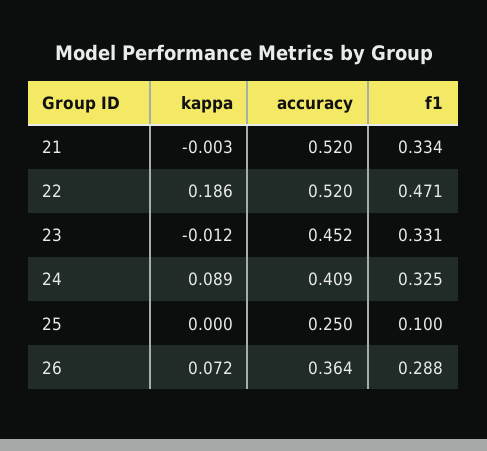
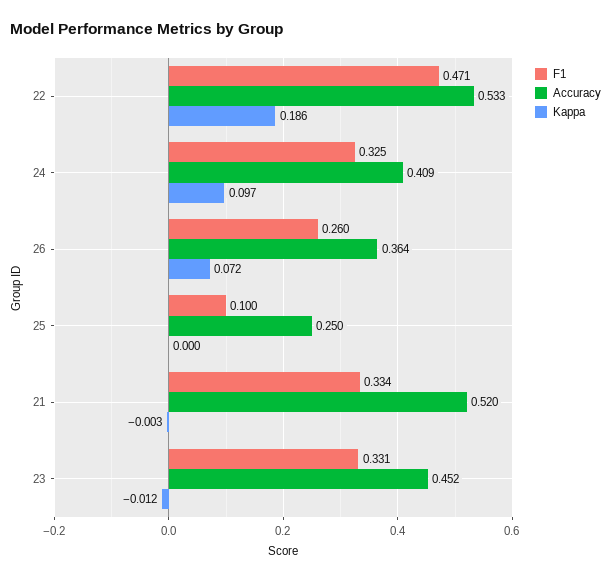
  {
    "kappa": {
      "21": -0.003,
      "22": 0.186,
      "23": -0.012,
-     "24": 0.089,
+     "24": 0.097,
      "25": 0,
      "26": 0.072
    },
    "accuracy": {
      "21": 0.52,
-     "22": 0.52,
+     "22": 0.533,
      "23": 0.452,
      "24": 0.409,
      "25": 0.25,
      "26": 0.364
    },
    "f1": {
      "21": 0.334,
      "22": 0.471,
      "23": 0.331,
      "24": 0.325,
      "25": 0.1,
-     "26": 0.288
+     "26": 0.26
    }
  }

